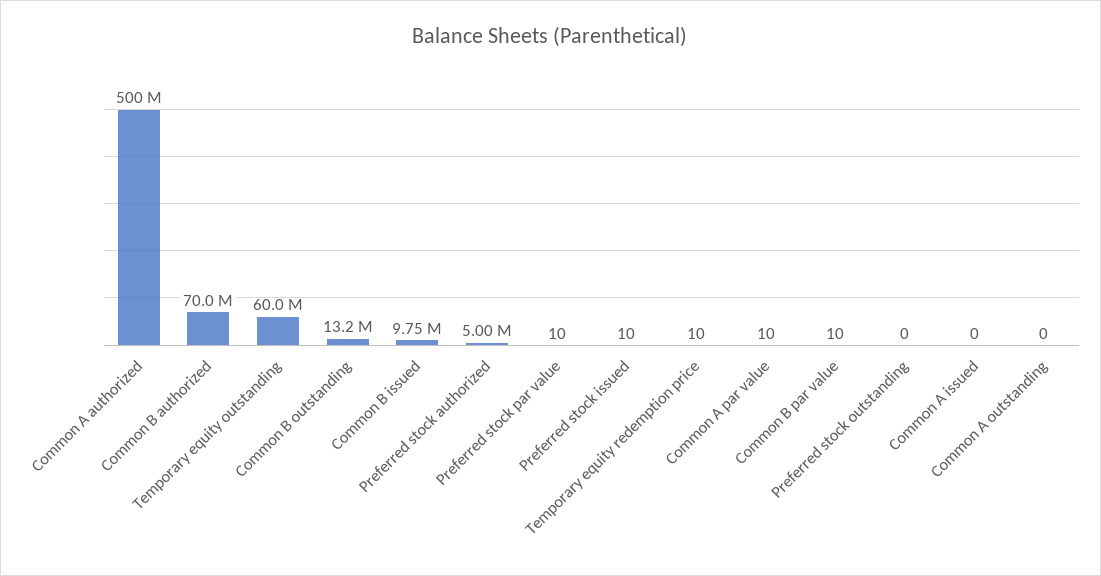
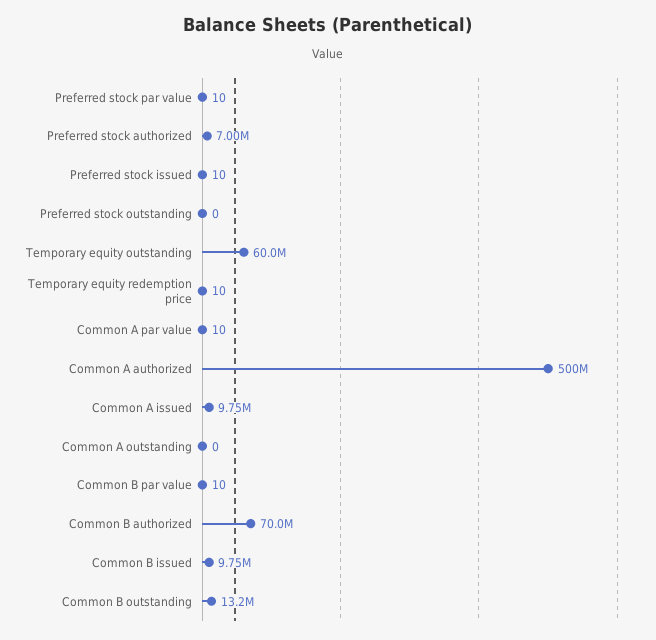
  {
    "Common A authorized": 500000000,
    "Common B authorized": 70000000,
    "Temporary equity outstanding": 60000000,
    "Common B outstanding": 13200000,
    "Common B issued": 9750000,
-   "Preferred stock authorized": 5000000,
+   "Preferred stock authorized": 7000000,
    "Preferred stock par value": 10,
    "Preferred stock issued": 10,
    "Temporary equity redemption price": 10,
    "Common A par value": 10,
    "Common B par value": 10,
    "Preferred stock outstanding": 0,
-   "Common A issued": 0,
+   "Common A issued": 9750000,
    "Common A outstanding": 0
  }

